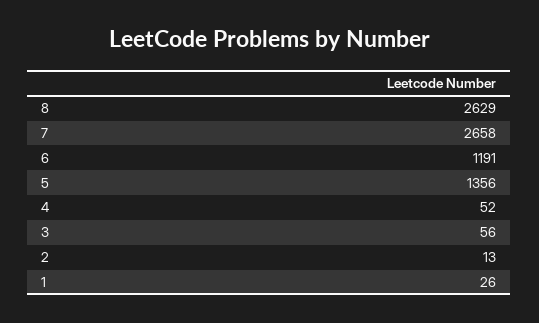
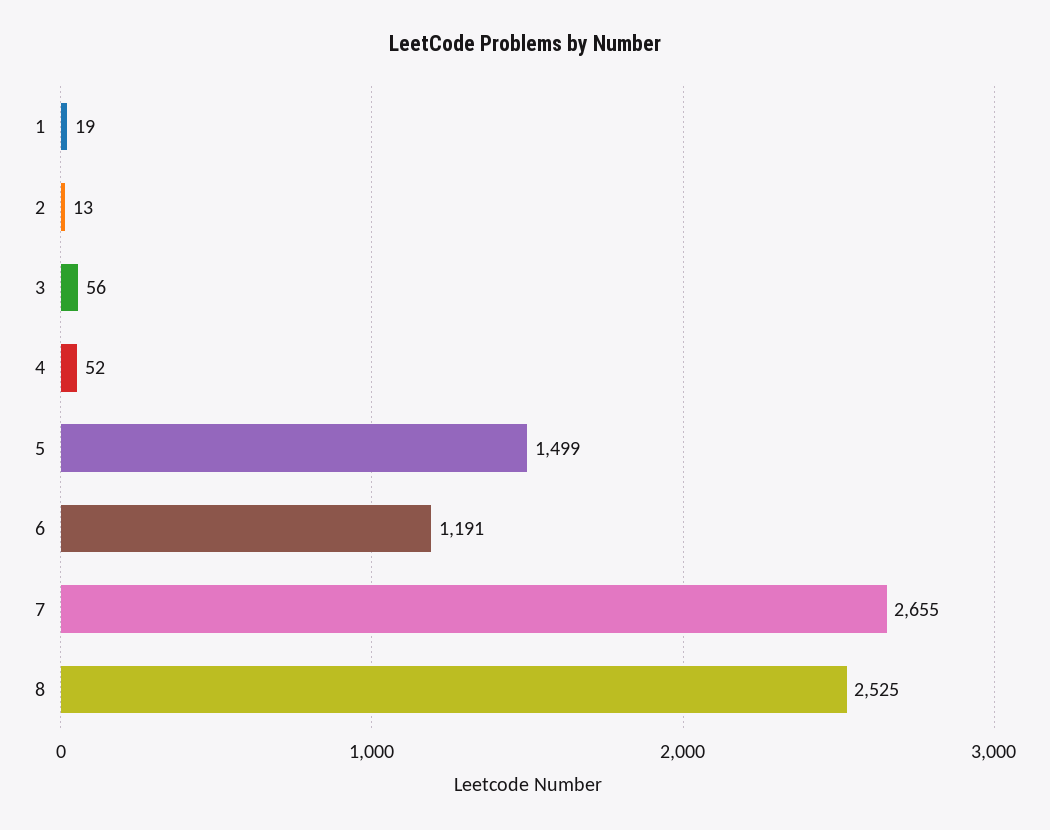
  {
-   "8": 2629,
+   "8": 2525,
-   "7": 2658,
+   "7": 2655,
    "6": 1191,
-   "5": 1356,
+   "5": 1499,
    "4": 52,
    "3": 56,
    "2": 13,
-   "1": 26
+   "1": 19
  }

